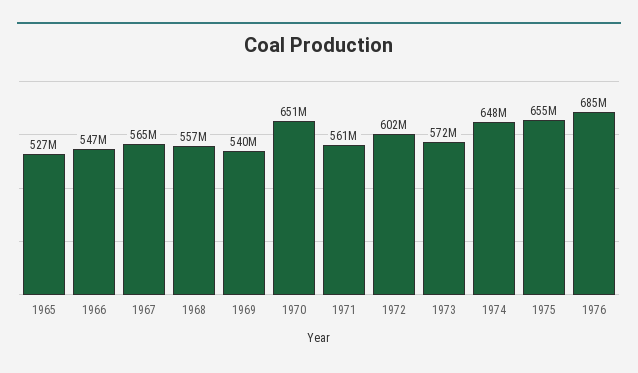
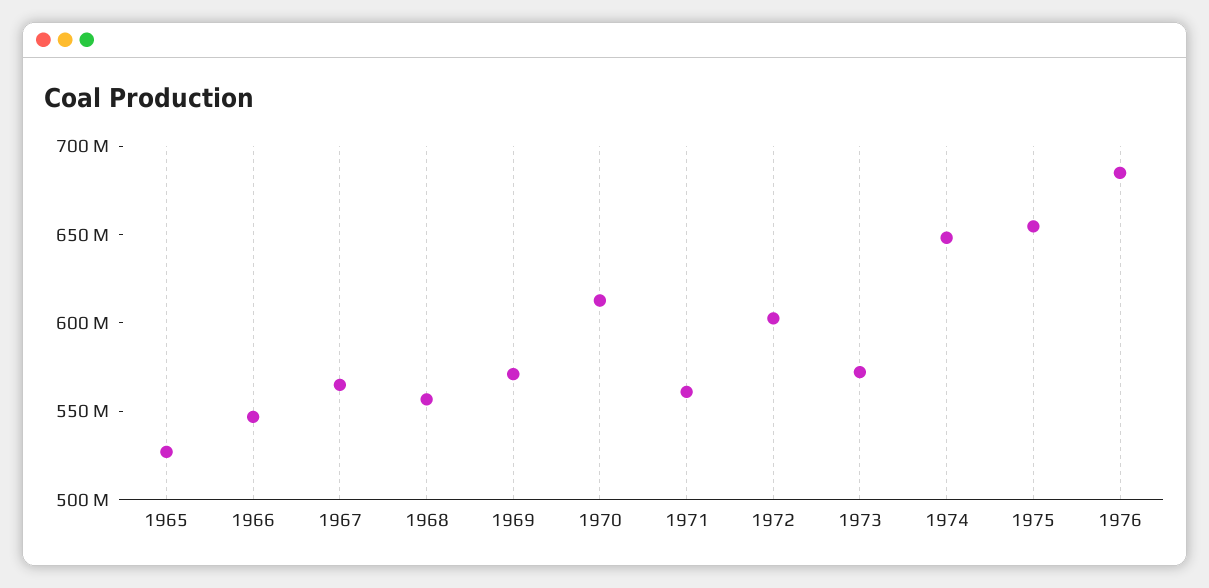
  {
    "1965": 527000000,
    "1966": 547000000,
    "1967": 565000000,
    "1968": 557000000,
-   "1969": 540000000,
+   "1969": 570000000,
-   "1970": 651000000,
+   "1970": 610000000,
    "1971": 561000000,
    "1972": 602000000,
    "1973": 572000000,
    "1974": 648000000,
    "1975": 655000000,
    "1976": 685000000
  }

